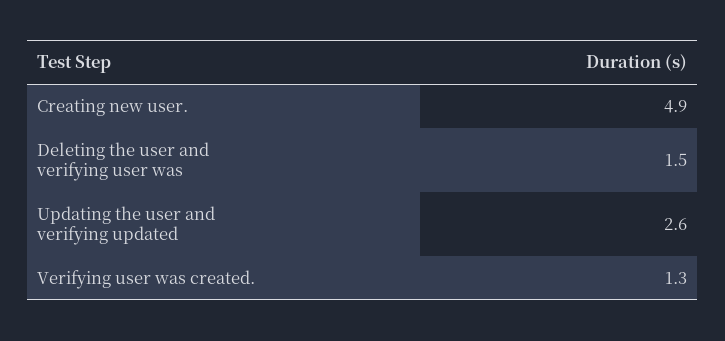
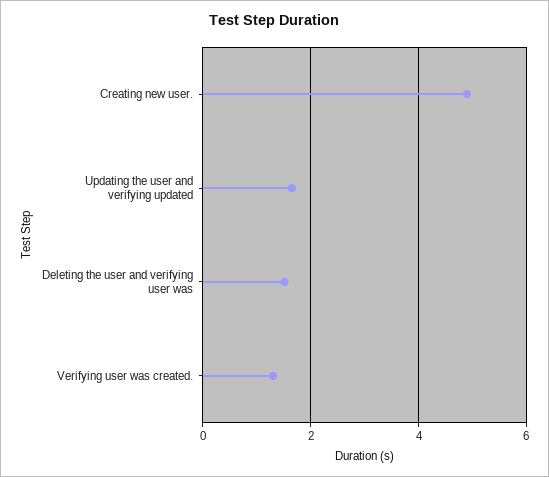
  {
    "Creating new user.": 4.9,
    "Deleting the user and verifying user was": 1.5,
-   "Updating the user and verifying updated": 2.6,
+   "Updating the user and verifying updated": 1.6,
    "Verifying user was created.": 1.3
  }

